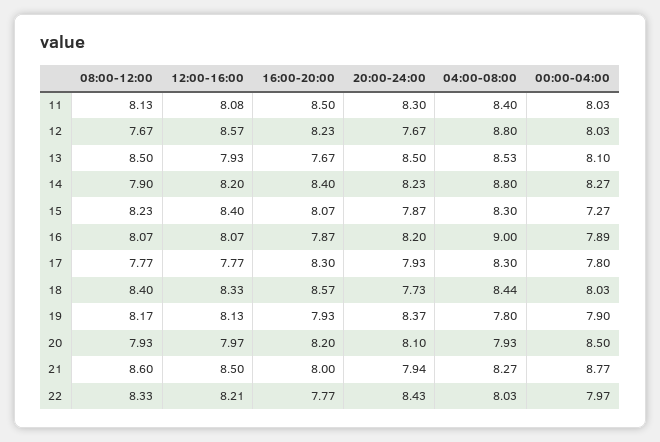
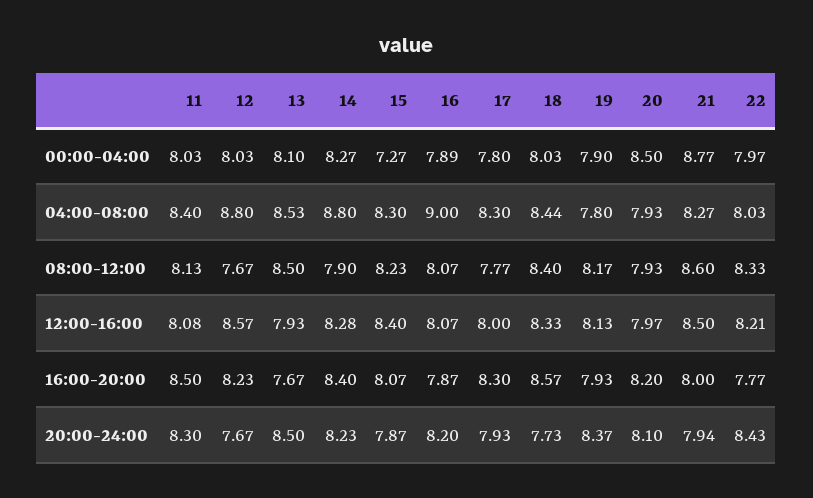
  {
    "08:00-12:00": {
      "11": 8.13,
      "12": 7.67,
      "13": 8.5,
      "14": 7.9,
      "15": 8.23,
      "16": 8.07,
      "17": 7.77,
      "18": 8.4,
      "19": 8.17,
      "20": 7.93,
      "21": 8.6,
      "22": 8.33
    },
    "12:00-16:00": {
      "11": 8.08,
      "12": 8.57,
      "13": 7.93,
-     "14": 8.2,
+     "14": 8.28,
      "15": 8.4,
      "16": 8.07,
-     "17": 7.77,
+     "17": 8,
      "18": 8.33,
      "19": 8.13,
      "20": 7.97,
      "21": 8.5,
      "22": 8.21
    },
    "16:00-20:00": {
      "11": 8.5,
      "12": 8.23,
      "13": 7.67,
      "14": 8.4,
      "15": 8.07,
      "16": 7.87,
      "17": 8.3,
      "18": 8.57,
      "19": 7.93,
      "20": 8.2,
      "21": 8,
      "22": 7.77
    },
    "20:00-24:00": {
      "11": 8.3,
      "12": 7.67,
      "13": 8.5,
      "14": 8.23,
      "15": 7.87,
      "16": 8.2,
      "17": 7.93,
      "18": 7.73,
      "19": 8.37,
      "20": 8.1,
      "21": 7.94,
      "22": 8.43
    },
    "04:00-08:00": {
      "11": 8.4,
      "12": 8.8,
      "13": 8.53,
      "14": 8.8,
      "15": 8.3,
      "16": 9,
      "17": 8.3,
      "18": 8.44,
      "19": 7.8,
      "20": 7.93,
      "21": 8.27,
      "22": 8.03
    },
    "00:00-04:00": {
      "11": 8.03,
      "12": 8.03,
      "13": 8.1,
      "14": 8.27,
      "15": 7.27,
      "16": 7.89,
      "17": 7.8,
      "18": 8.03,
      "19": 7.9,
      "20": 8.5,
      "21": 8.77,
      "22": 7.97
    }
  }

